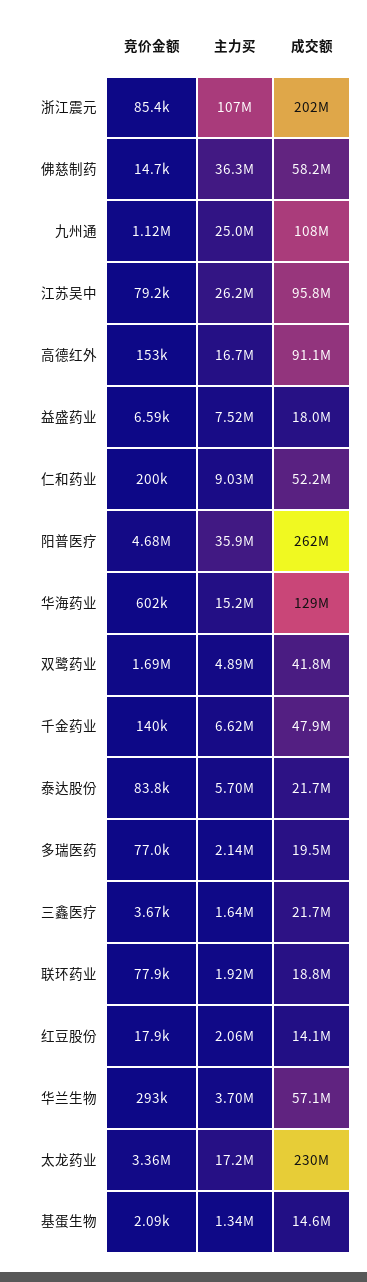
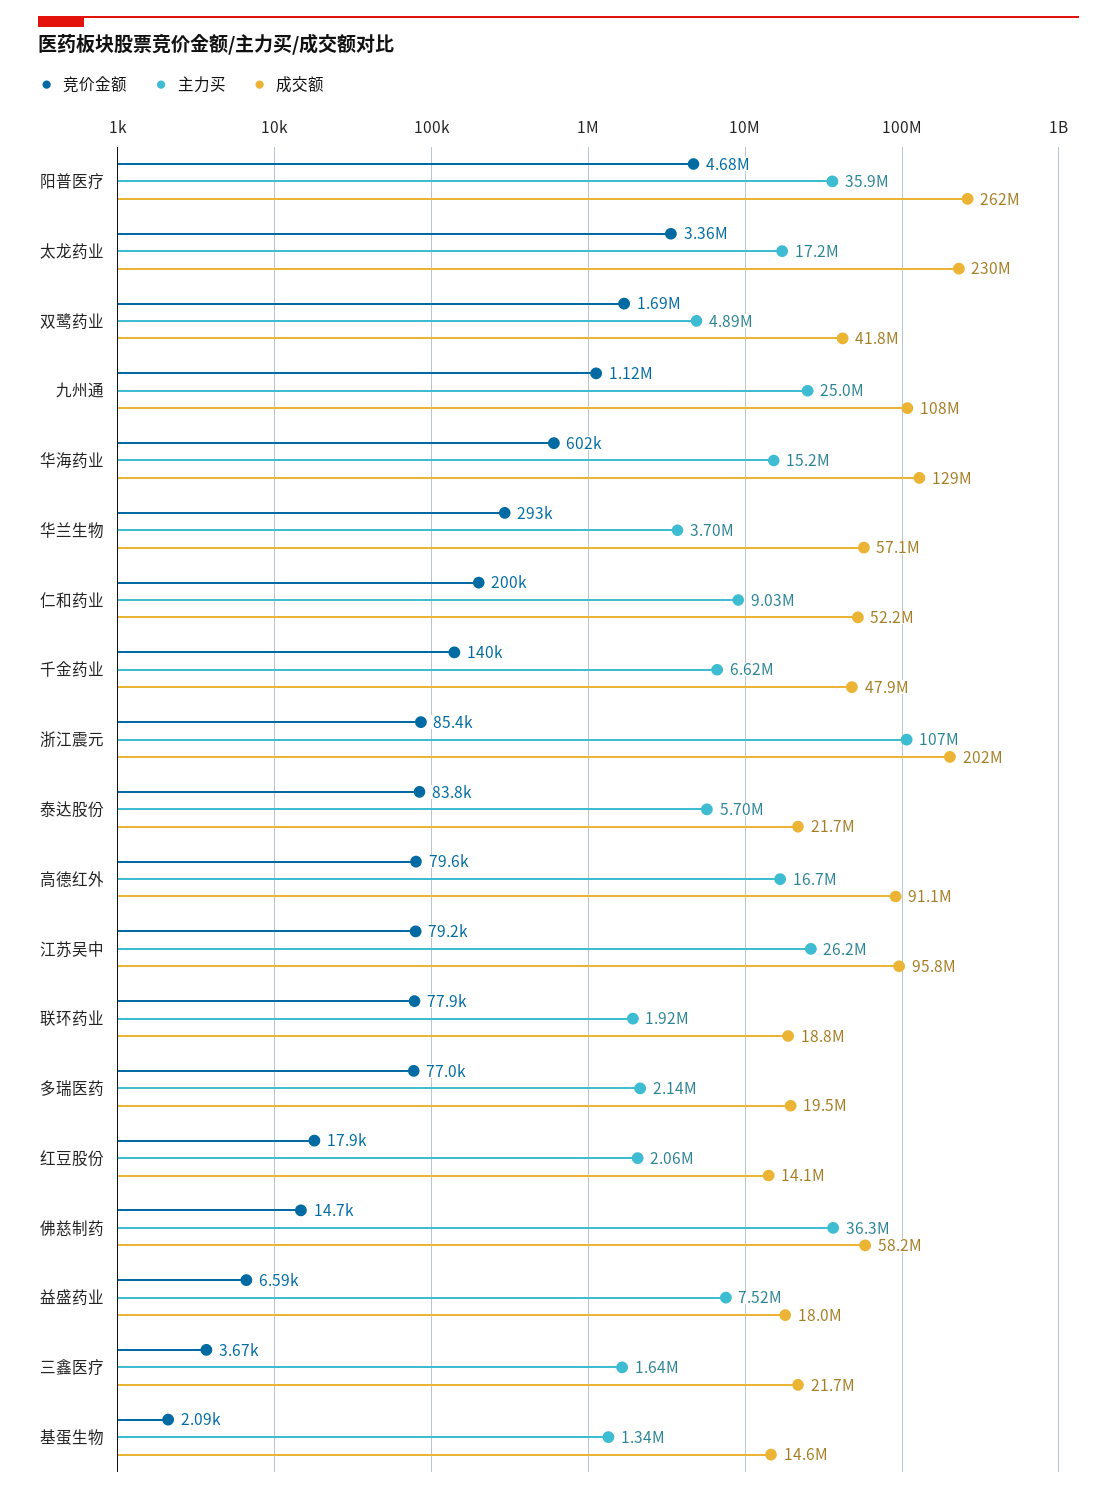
  {
    "竞价金额": {
      "浙江震元": 85400,
      "佛慈制药": 14700,
      "九州通": 1120000,
      "江苏吴中": 79200,
-     "高德红外": 153000,
+     "高德红外": 79600,
      "益盛药业": 6590,
      "仁和药业": 200000,
      "阳普医疗": 4680000,
      "华海药业": 602000,
      "双鹭药业": 1690000,
      "千金药业": 140000,
      "泰达股份": 83800,
      "多瑞医药": 77000,
      "三鑫医疗": 3670,
      "联环药业": 77900,
      "红豆股份": 17900,
      "华兰生物": 293000,
      "太龙药业": 3360000,
      "基蛋生物": 2090
    },
    "主力买": {
      "浙江震元": 107000000,
      "佛慈制药": 36300000,
      "九州通": 25000000,
      "江苏吴中": 26200000,
      "高德红外": 16700000,
      "益盛药业": 7520000,
      "仁和药业": 9030000,
      "阳普医疗": 35900000,
      "华海药业": 15200000,
      "双鹭药业": 4890000,
      "千金药业": 6620000,
      "泰达股份": 5700000,
      "多瑞医药": 2140000,
      "三鑫医疗": 1640000,
      "联环药业": 1920000,
      "红豆股份": 2060000,
      "华兰生物": 3700000,
      "太龙药业": 17200000,
      "基蛋生物": 1340000
    },
    "成交额": {
      "浙江震元": 202000000,
      "佛慈制药": 58200000,
      "九州通": 108000000,
      "江苏吴中": 95800000,
      "高德红外": 91100000,
      "益盛药业": 18000000,
      "仁和药业": 52200000,
      "阳普医疗": 262000000,
      "华海药业": 129000000,
      "双鹭药业": 41800000,
      "千金药业": 47900000,
      "泰达股份": 21700000,
      "多瑞医药": 19500000,
      "三鑫医疗": 21700000,
      "联环药业": 18800000,
      "红豆股份": 14100000,
      "华兰生物": 57100000,
      "太龙药业": 230000000,
      "基蛋生物": 14600000
    }
  }

